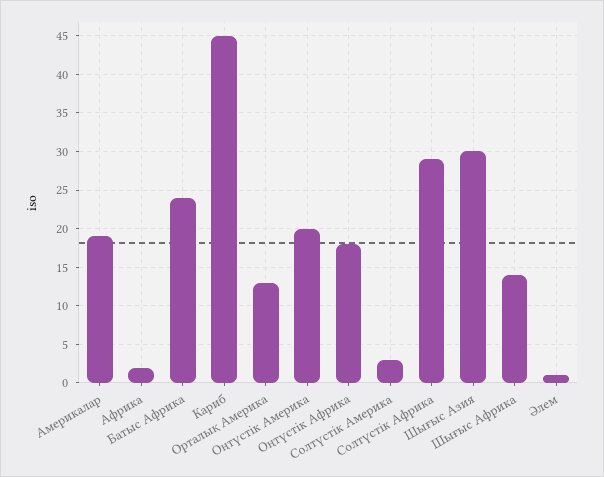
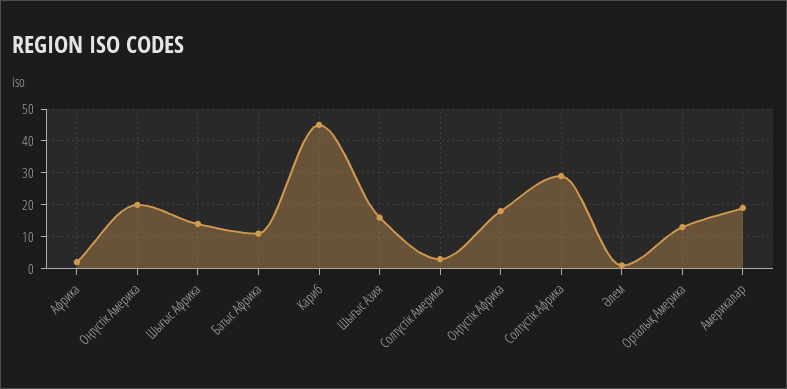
  {
    "Америкалар": 19,
    "Африка": 2,
-   "Батыс Африка": 24,
+   "Батыс Африка": 10,
    "Кариб": 45,
    "Орталық Америка": 13,
    "Оңтүстік Америка": 20,
    "Оңтүстік Африка": 18,
    "Солтүстік Америка": 3,
    "Солтүстік Африка": 29,
-   "Шығыс Азия": 30,
+   "Шығыс Азия": 15,
    "Шығыс Африка": 14,
    "Әлем": 1
  }

